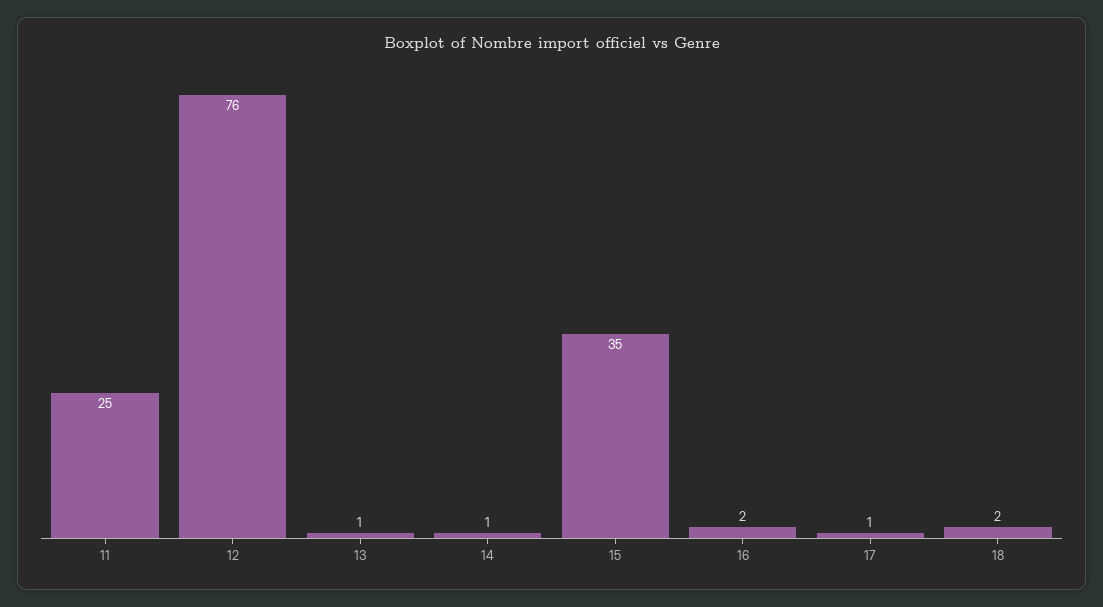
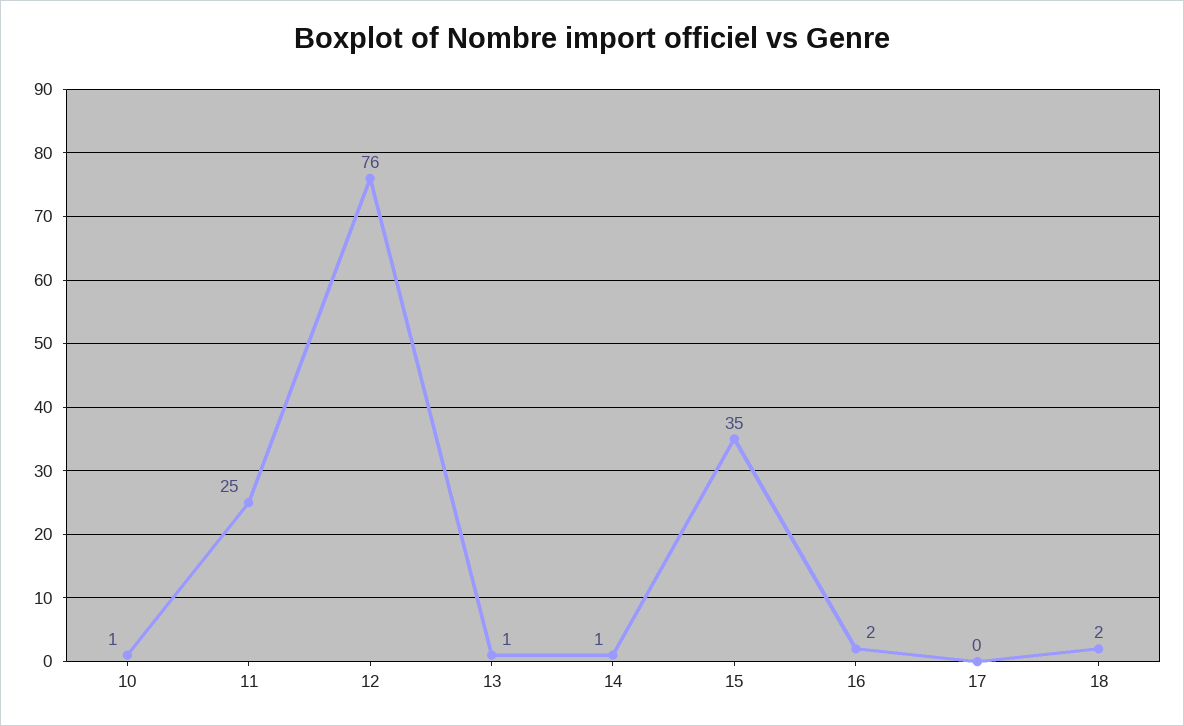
  {
    "11": 25,
    "12": 76,
    "13": 1,
    "14": 1,
    "15": 35,
    "16": 2,
-   "17": 1,
+   "17": 0,
-   "18": 2
+   "18": 2,
+   "10": 1
  }

